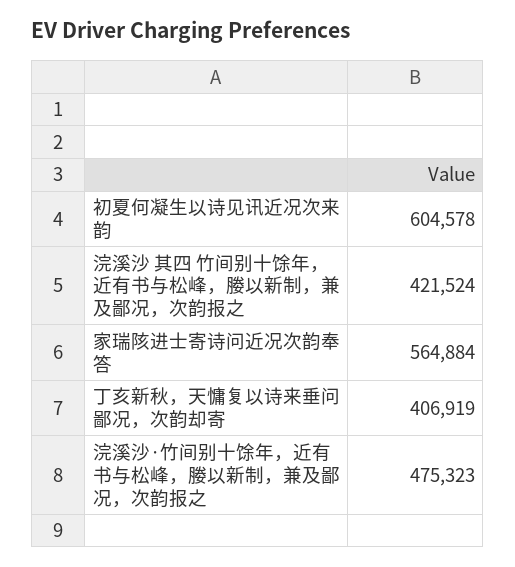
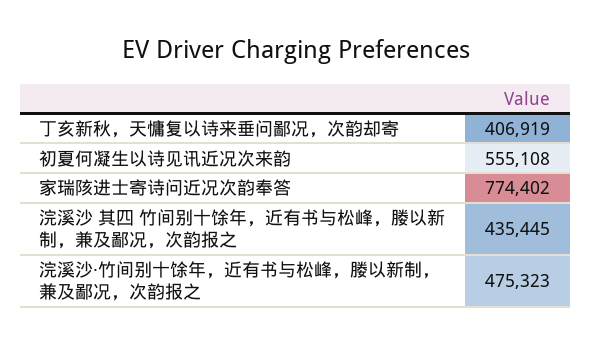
  {
-   "初夏何凝生以诗见讯近况次来韵": 604578,
+   "初夏何凝生以诗见讯近况次来韵": 555108,
-   "浣溪沙 其四 竹间别十馀年，近有书与松峰，媵以新制，兼及鄙况，次韵报之": 421524,
+   "浣溪沙 其四 竹间别十馀年，近有书与松峰，媵以新制，兼及鄙况，次韵报之": 435445,
-   "家瑞陔进士寄诗问近况次韵奉答": 564884,
+   "家瑞陔进士寄诗问近况次韵奉答": 774402,
    "丁亥新秋，天慵复以诗来垂问鄙况，次韵却寄": 406919,
    "浣溪沙·竹间别十馀年，近有书与松峰，媵以新制，兼及鄙况，次韵报之": 475323
  }

